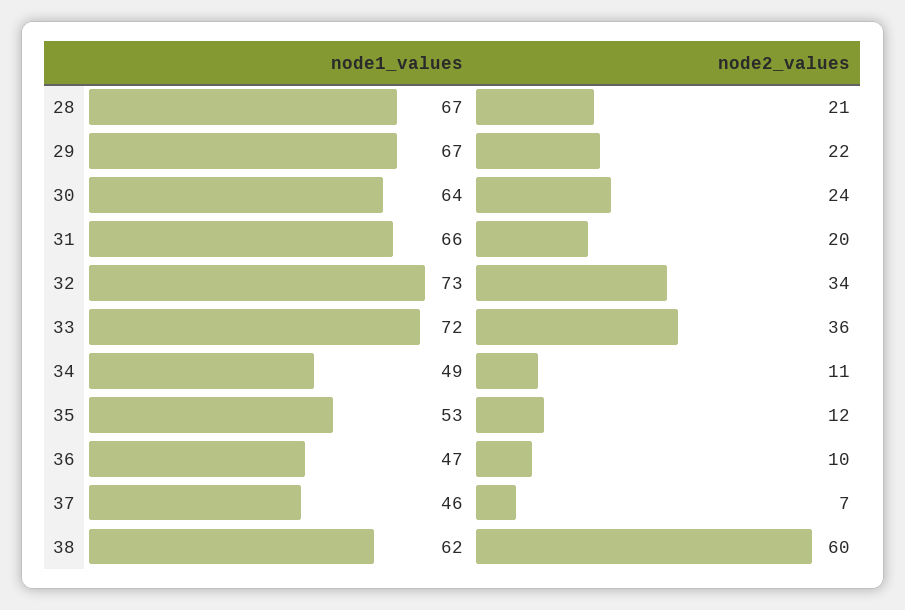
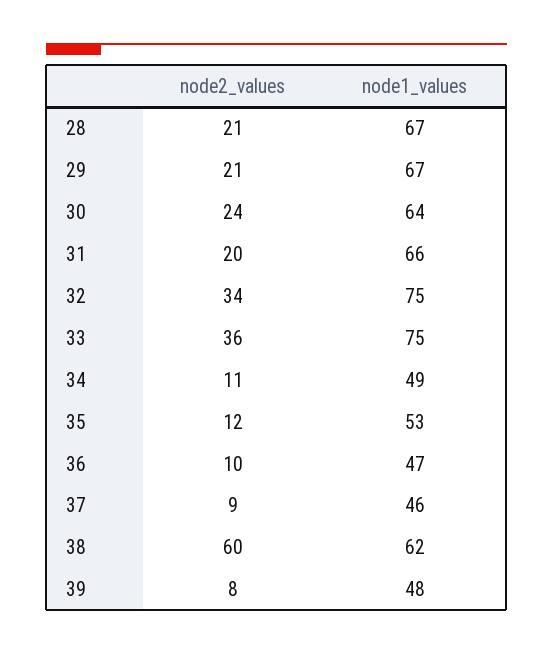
  {
    "node1_values": {
      "28": 67,
      "29": 67,
      "30": 64,
      "31": 66,
-     "32": 73,
+     "32": 75,
-     "33": 72,
+     "33": 75,
      "34": 49,
      "35": 53,
      "36": 47,
      "37": 46,
-     "38": 62
+     "38": 62,
+     "39": 48
    },
    "node2_values": {
      "28": 21,
-     "29": 22,
+     "29": 21,
      "30": 24,
      "31": 20,
      "32": 34,
      "33": 36,
      "34": 11,
      "35": 12,
      "36": 10,
-     "37": 7,
+     "37": 9,
-     "38": 60
+     "38": 60,
+     "39": 8
    }
  }

